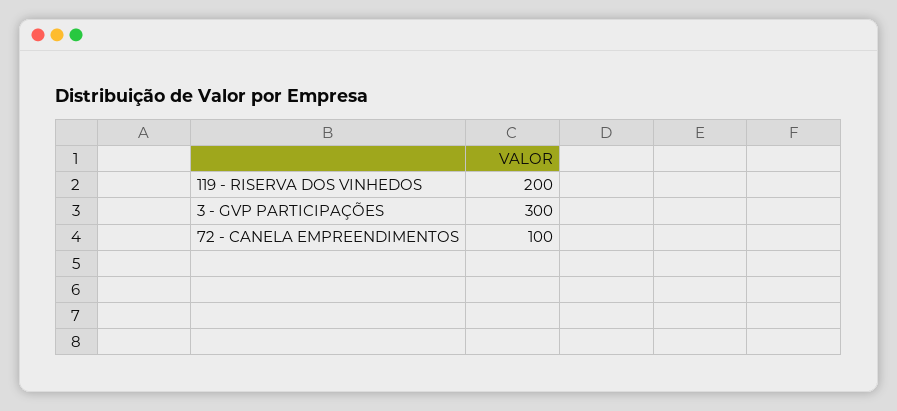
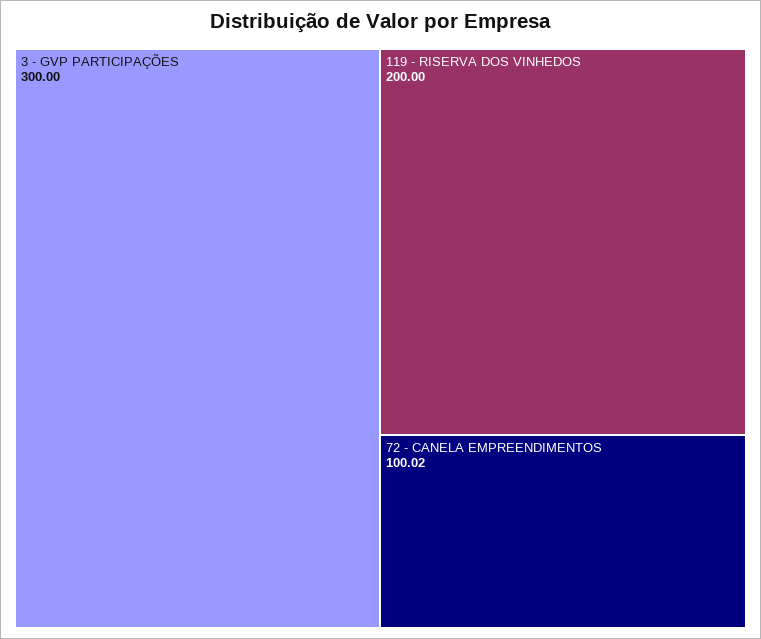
  {
    "119 - RISERVA DOS VINHEDOS": 200,
    "3 - GVP PARTICIPAÇÕES": 300,
-   "72 - CANELA EMPREENDIMENTOS": 100
+   "72 - CANELA EMPREENDIMENTOS": 100.02
  }

